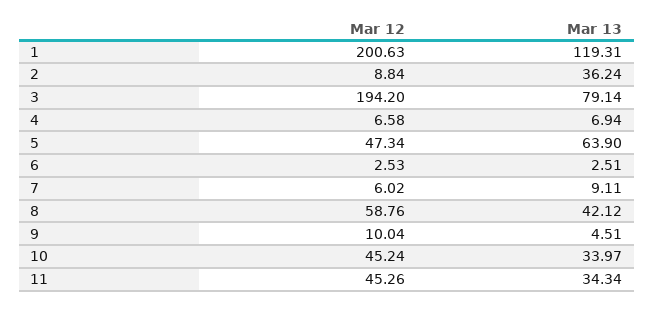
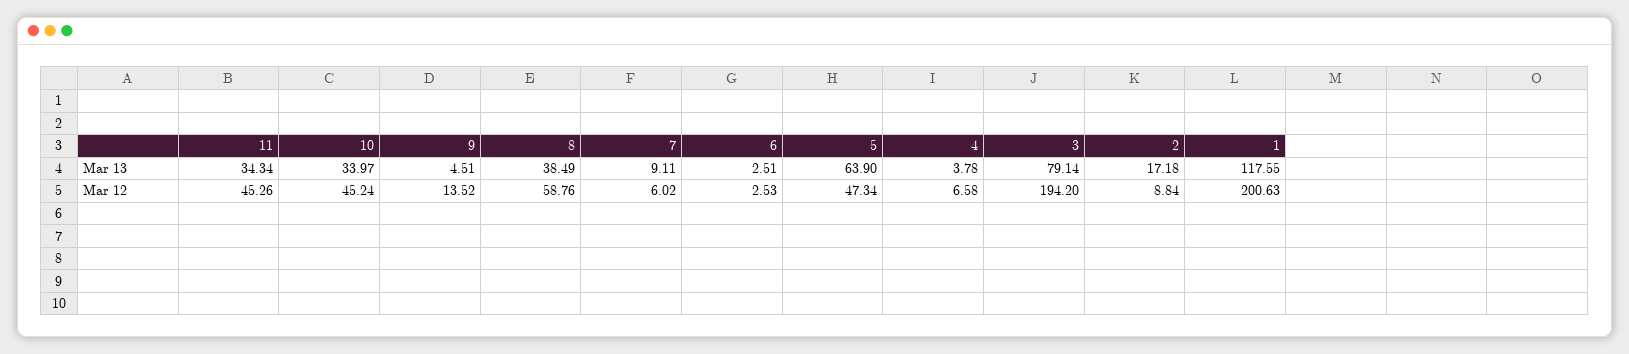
  {
    "Mar 12": {
      "1": 200.63,
      "2": 8.84,
      "3": 194.2,
      "4": 6.58,
      "5": 47.34,
      "6": 2.53,
      "7": 6.02,
      "8": 58.76,
-     "9": 10.04,
+     "9": 13.52,
      "10": 45.24,
      "11": 45.26
    },
    "Mar 13": {
-     "1": 119.31,
+     "1": 117.55,
-     "2": 36.24,
+     "2": 17.18,
      "3": 79.14,
-     "4": 6.94,
+     "4": 3.78,
      "5": 63.9,
      "6": 2.51,
      "7": 9.11,
-     "8": 42.12,
+     "8": 38.49,
      "9": 4.51,
      "10": 33.97,
      "11": 34.34
    }
  }

